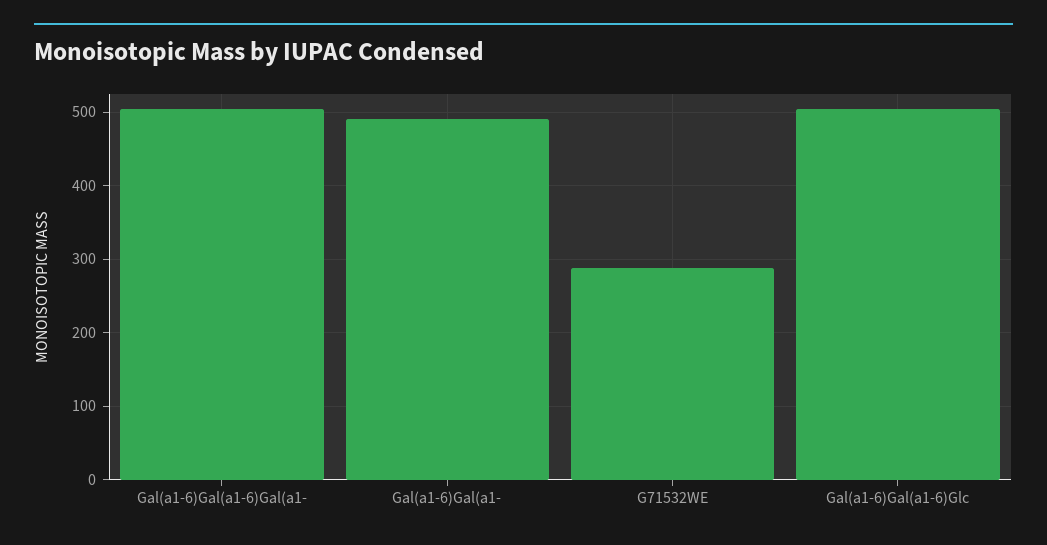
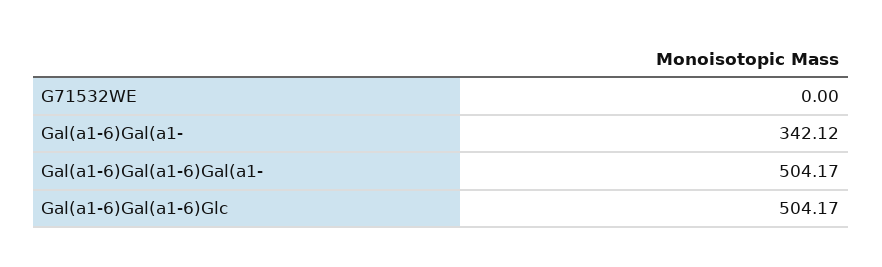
  {
    "Gal(a1-6)Gal(a1-6)Gal(a1-": 504.17,
-   "Gal(a1-6)Gal(a1-": 490,
+   "Gal(a1-6)Gal(a1-": 342.12,
-   "G71532WE": 290,
+   "G71532WE": 0,
    "Gal(a1-6)Gal(a1-6)Glc": 504.17
  }

